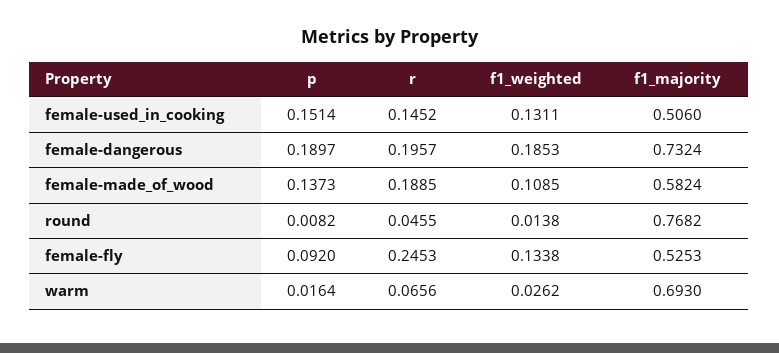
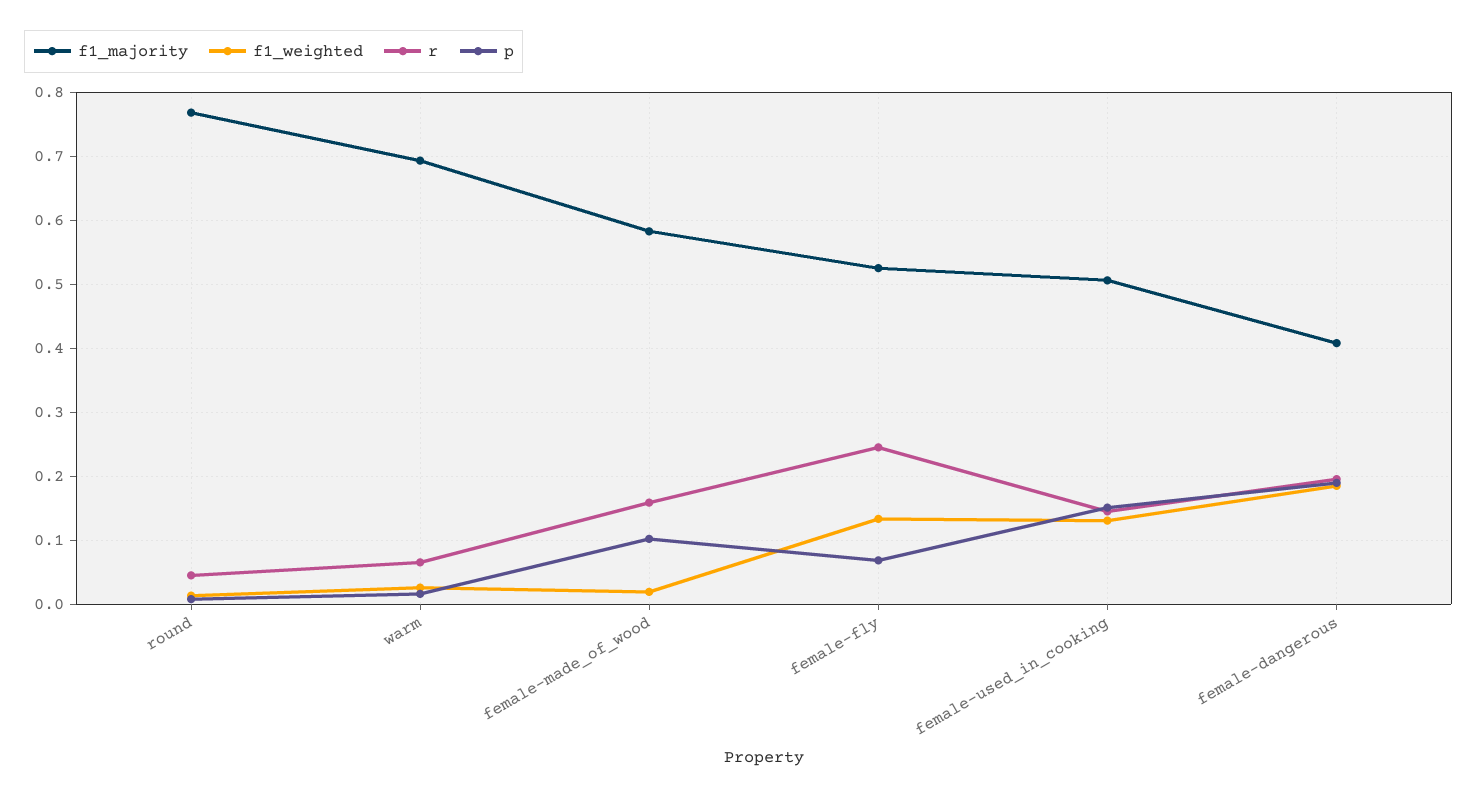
  {
    "p": {
      "female-used_in_cooking": 0.1514,
      "female-dangerous": 0.1897,
-     "female-made_of_wood": 0.1373,
+     "female-made_of_wood": 0.1,
      "round": 0.0082,
-     "female-fly": 0.092,
+     "female-fly": 0.07,
      "warm": 0.0164
    },
    "r": {
      "female-used_in_cooking": 0.1452,
      "female-dangerous": 0.1957,
-     "female-made_of_wood": 0.1885,
+     "female-made_of_wood": 0.16,
      "round": 0.0455,
      "female-fly": 0.2453,
      "warm": 0.0656
    },
    "f1_weighted": {
      "female-used_in_cooking": 0.1311,
      "female-dangerous": 0.1853,
-     "female-made_of_wood": 0.1085,
+     "female-made_of_wood": 0.02,
      "round": 0.0138,
      "female-fly": 0.1338,
      "warm": 0.0262
    },
    "f1_majority": {
      "female-used_in_cooking": 0.506,
-     "female-dangerous": 0.7324,
+     "female-dangerous": 0.41,
      "female-made_of_wood": 0.5824,
      "round": 0.7682,
      "female-fly": 0.5253,
      "warm": 0.693
    }
  }

